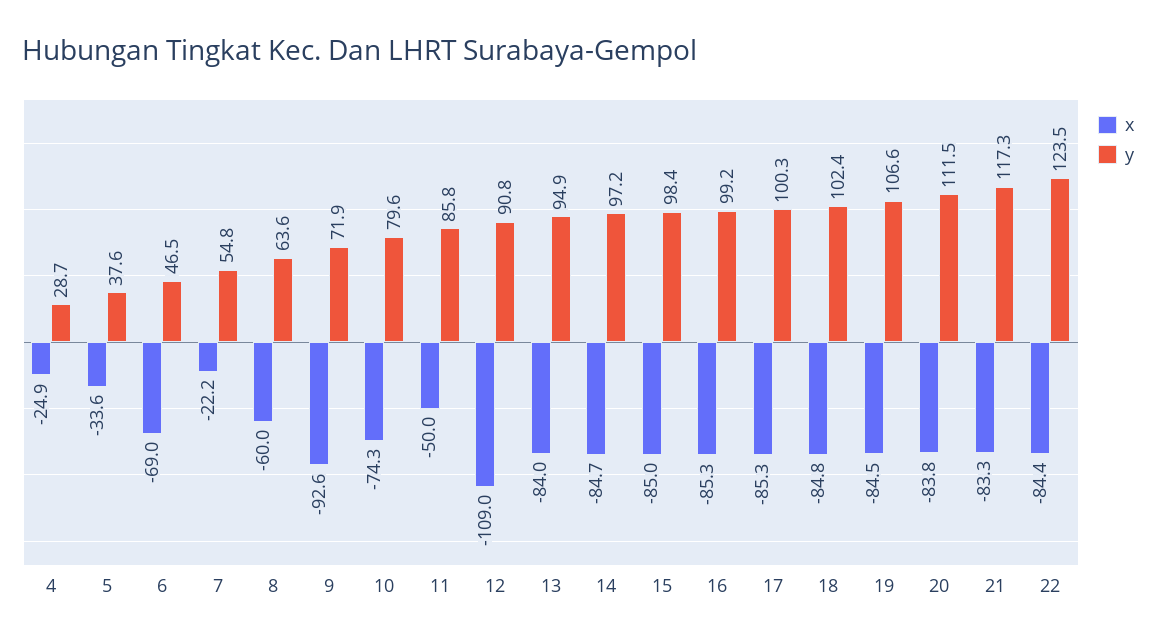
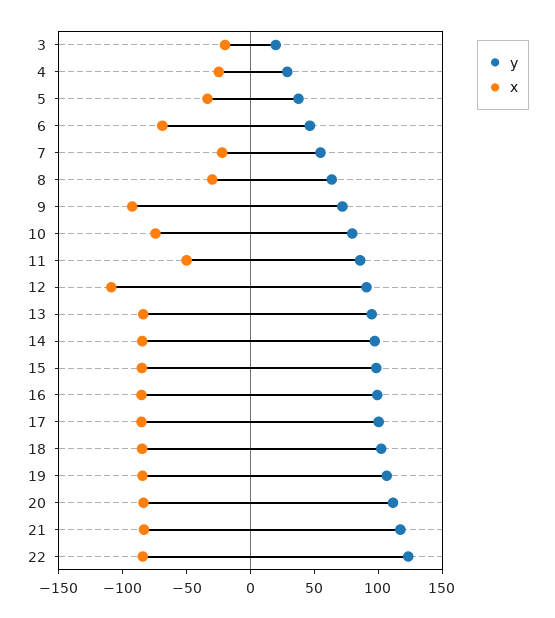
  {
    "x": {
      "4": -24.9,
      "5": -33.6,
      "6": -69,
      "7": -22.2,
-     "8": -60,
+     "8": -30,
      "9": -92.6,
      "10": -74.3,
      "11": -50,
      "12": -109,
      "13": -84,
      "14": -84.7,
      "15": -85,
      "16": -85.3,
      "17": -85.3,
      "18": -84.8,
      "19": -84.5,
      "20": -83.8,
      "21": -83.3,
-     "22": -84.4
+     "22": -84.4,
+     "3": -20
    },
    "y": {
      "4": 28.7,
      "5": 37.6,
      "6": 46.5,
      "7": 54.8,
      "8": 63.6,
      "9": 71.9,
      "10": 79.6,
      "11": 85.8,
      "12": 90.8,
      "13": 94.9,
      "14": 97.2,
      "15": 98.4,
      "16": 99.2,
      "17": 100.3,
      "18": 102.4,
      "19": 106.6,
      "20": 111.5,
      "21": 117.3,
-     "22": 123.5
+     "22": 123.5,
+     "3": 20
    }
  }

